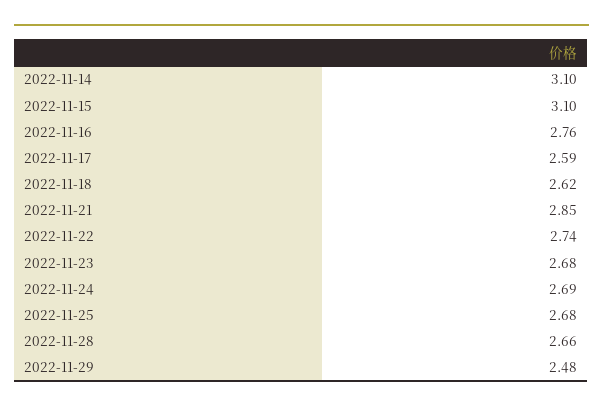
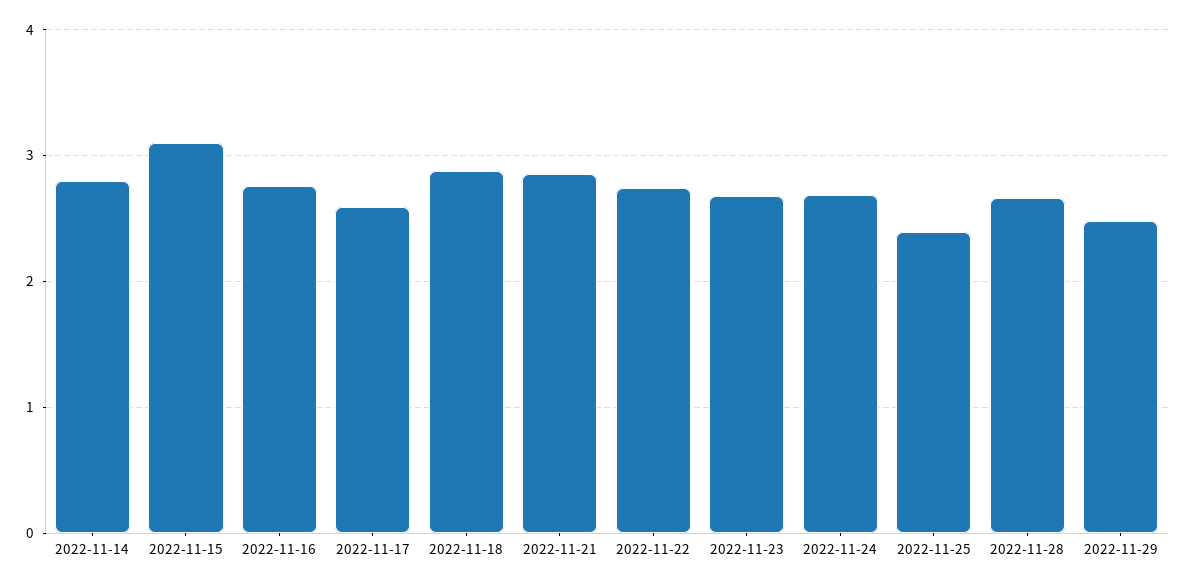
  {
-   "2022-11-14": 3.1,
+   "2022-11-14": 2.8,
    "2022-11-15": 3.1,
    "2022-11-16": 2.76,
    "2022-11-17": 2.59,
-   "2022-11-18": 2.62,
+   "2022-11-18": 2.9,
    "2022-11-21": 2.85,
    "2022-11-22": 2.74,
    "2022-11-23": 2.68,
    "2022-11-24": 2.69,
-   "2022-11-25": 2.68,
+   "2022-11-25": 2.4,
    "2022-11-28": 2.66,
    "2022-11-29": 2.48
  }

